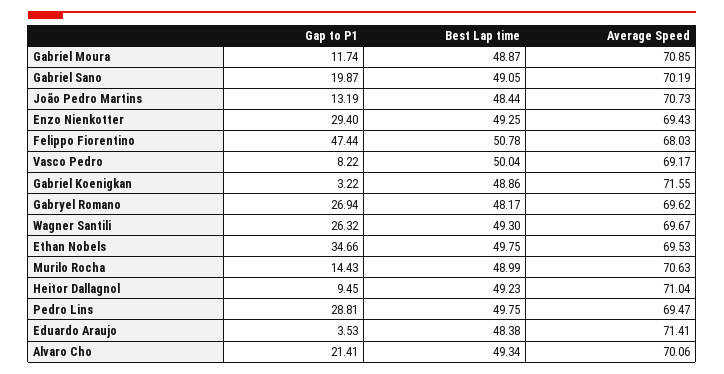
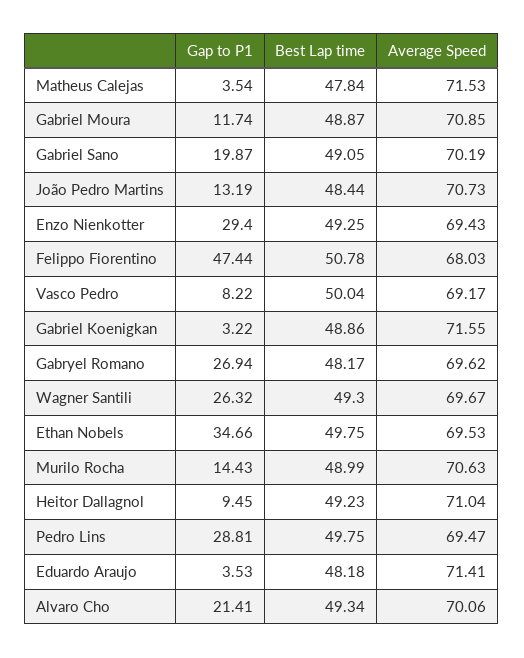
  {
    "Gap to P1": {
      "Gabriel Moura": 11.74,
      "Gabriel Sano": 19.87,
      "João Pedro Martins": 13.19,
      "Enzo Nienkotter": 29.4,
      "Felippo Fiorentino": 47.44,
      "Vasco Pedro": 8.22,
      "Gabriel Koenigkan": 3.22,
      "Gabryel Romano": 26.94,
      "Wagner Santili": 26.32,
      "Ethan Nobels": 34.66,
      "Murilo Rocha": 14.43,
      "Heitor Dallagnol": 9.45,
      "Pedro Lins": 28.81,
      "Eduardo Araujo": 3.53,
-     "Alvaro Cho": 21.41
+     "Alvaro Cho": 21.41,
+     "Matheus Calejas": 3.54
    },
    "Best Lap time": {
      "Gabriel Moura": 48.87,
      "Gabriel Sano": 49.05,
      "João Pedro Martins": 48.44,
      "Enzo Nienkotter": 49.25,
      "Felippo Fiorentino": 50.78,
      "Vasco Pedro": 50.04,
      "Gabriel Koenigkan": 48.86,
      "Gabryel Romano": 48.17,
      "Wagner Santili": 49.3,
      "Ethan Nobels": 49.75,
      "Murilo Rocha": 48.99,
      "Heitor Dallagnol": 49.23,
      "Pedro Lins": 49.75,
-     "Eduardo Araujo": 48.38,
+     "Eduardo Araujo": 48.18,
-     "Alvaro Cho": 49.34
+     "Alvaro Cho": 49.34,
+     "Matheus Calejas": 47.84
    },
    "Average Speed": {
      "Gabriel Moura": 70.85,
      "Gabriel Sano": 70.19,
      "João Pedro Martins": 70.73,
      "Enzo Nienkotter": 69.43,
      "Felippo Fiorentino": 68.03,
      "Vasco Pedro": 69.17,
      "Gabriel Koenigkan": 71.55,
      "Gabryel Romano": 69.62,
      "Wagner Santili": 69.67,
      "Ethan Nobels": 69.53,
      "Murilo Rocha": 70.63,
      "Heitor Dallagnol": 71.04,
      "Pedro Lins": 69.47,
      "Eduardo Araujo": 71.41,
-     "Alvaro Cho": 70.06
+     "Alvaro Cho": 70.06,
+     "Matheus Calejas": 71.53
    }
  }

